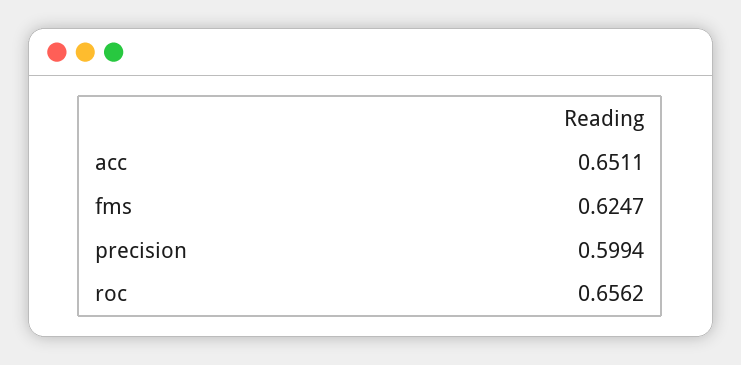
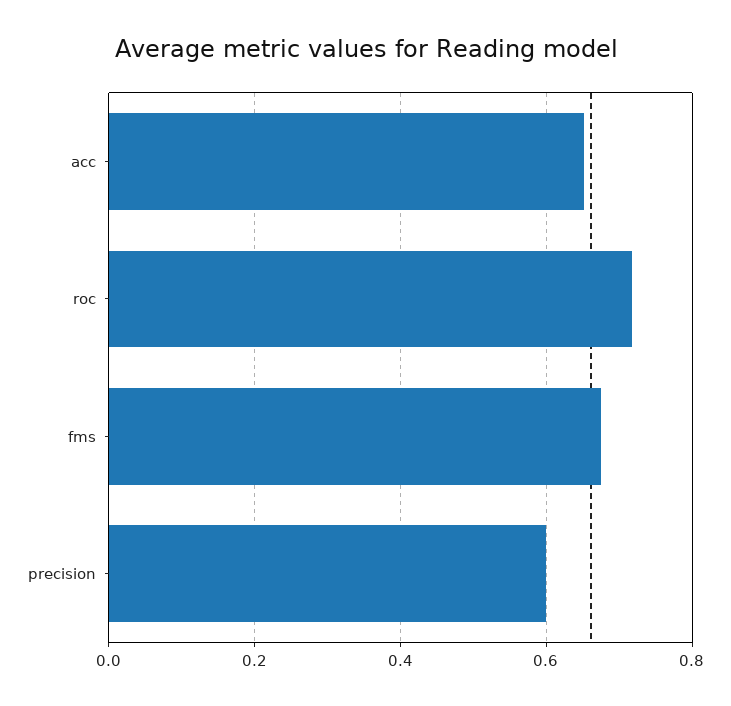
  {
    "acc": 0.6511,
-   "fms": 0.6247,
+   "fms": 0.68,
    "precision": 0.5994,
-   "roc": 0.6562
+   "roc": 0.72
  }

